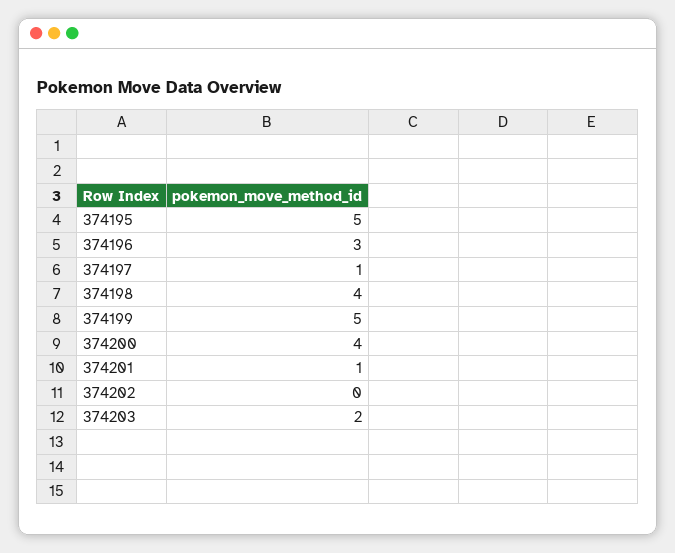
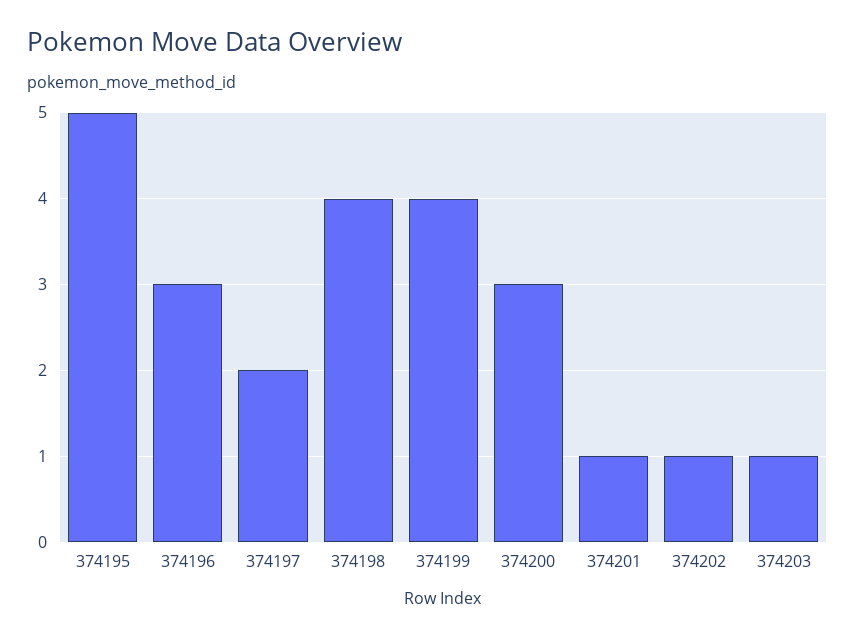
  {
    "374195": 5,
    "374196": 3,
-   "374197": 1,
+   "374197": 2,
    "374198": 4,
-   "374199": 5,
+   "374199": 4,
-   "374200": 4,
+   "374200": 3,
    "374201": 1,
-   "374202": 0,
+   "374202": 1,
-   "374203": 2
+   "374203": 1
  }

